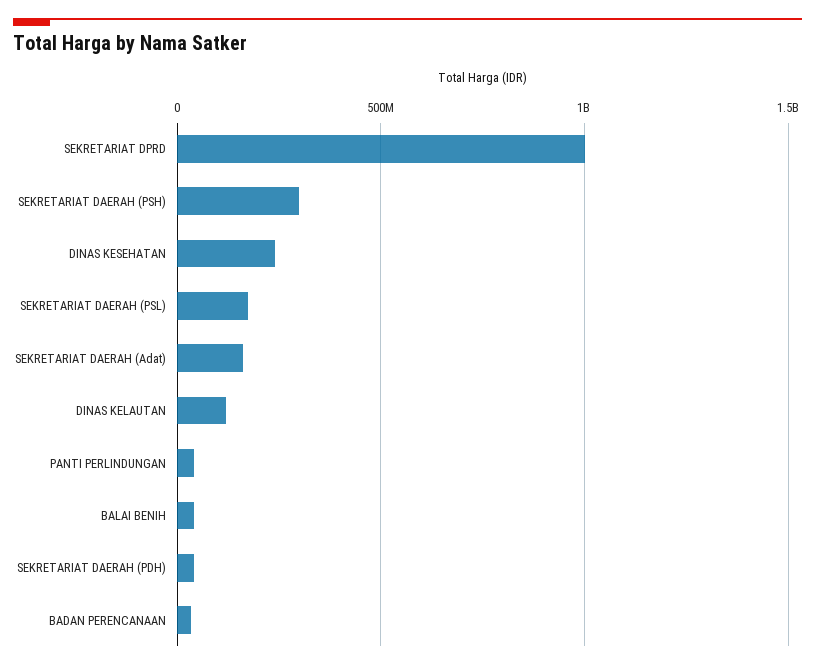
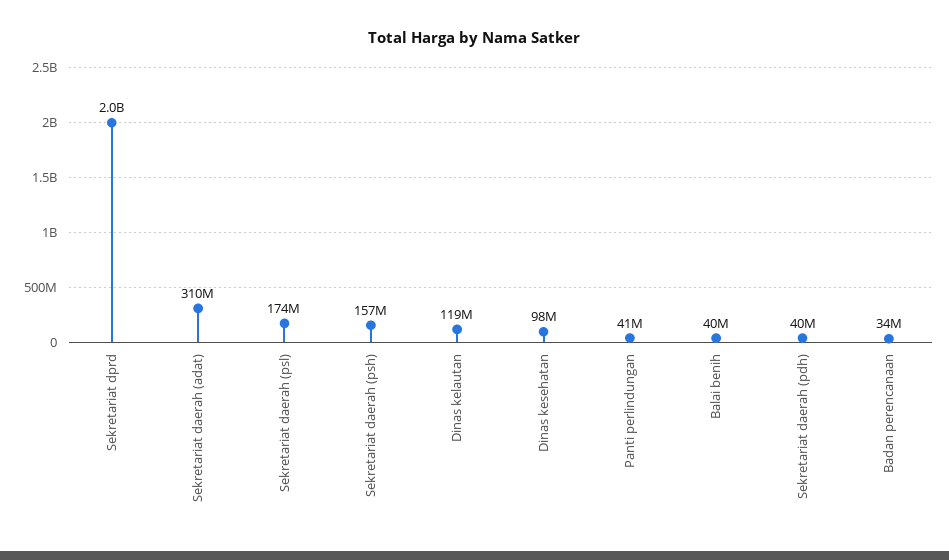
  {
-   "SEKRETARIAT DPRD": 1000000000,
+   "SEKRETARIAT DPRD": 2000000000,
-   "SEKRETARIAT DAERAH (PSH)": 300000000,
+   "SEKRETARIAT DAERAH (PSH)": 157000000,
-   "DINAS KESEHATAN": 250000000,
+   "DINAS KESEHATAN": 98000000,
    "SEKRETARIAT DAERAH (PSL)": 174000000,
-   "SEKRETARIAT DAERAH (Adat)": 150000000,
+   "SEKRETARIAT DAERAH (Adat)": 310000000,
    "DINAS KELAUTAN": 119000000,
    "PANTI PERLINDUNGAN": 41000000,
    "BALAI BENIH": 40000000,
    "SEKRETARIAT DAERAH (PDH)": 40000000,
    "BADAN PERENCANAAN": 34000000
  }

